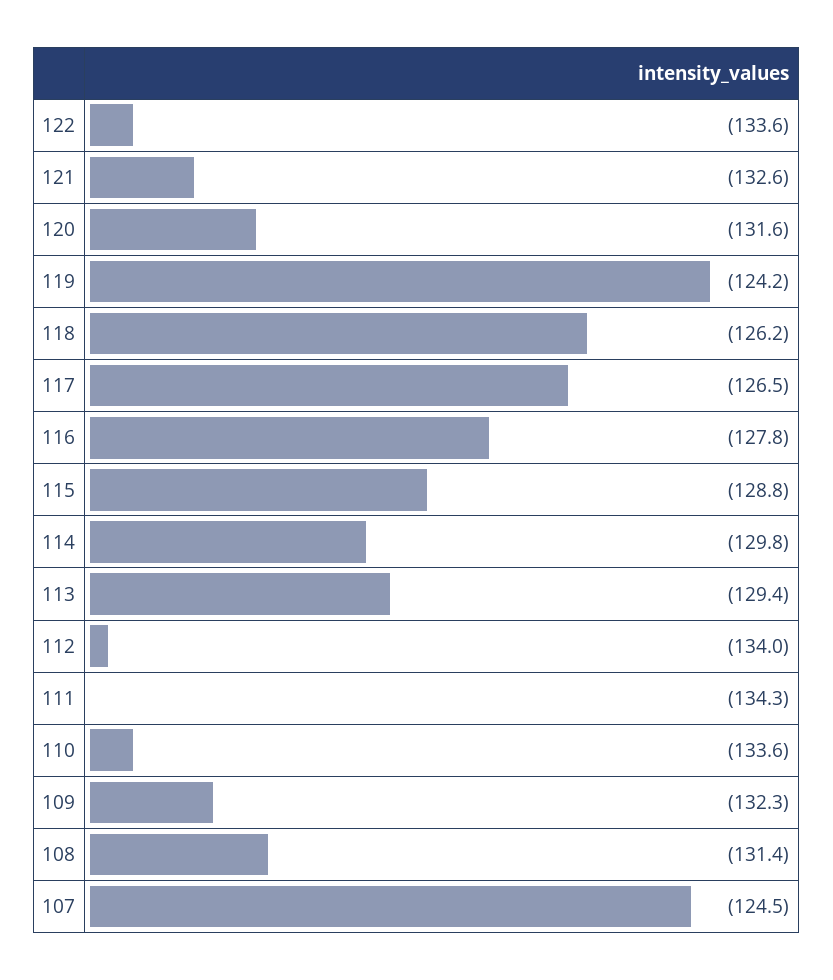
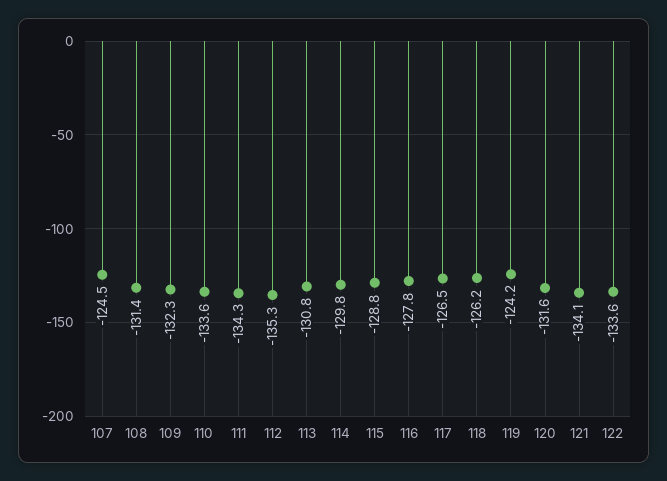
  {
    "122": -133.6,
-   "121": -132.6,
+   "121": -134.1,
    "120": -131.6,
    "119": -124.2,
    "118": -126.2,
    "117": -126.5,
    "116": -127.8,
    "115": -128.8,
    "114": -129.8,
-   "113": -129.4,
+   "113": -130.8,
-   "112": -134,
+   "112": -135.3,
    "111": -134.3,
    "110": -133.6,
    "109": -132.3,
    "108": -131.4,
    "107": -124.5
  }

